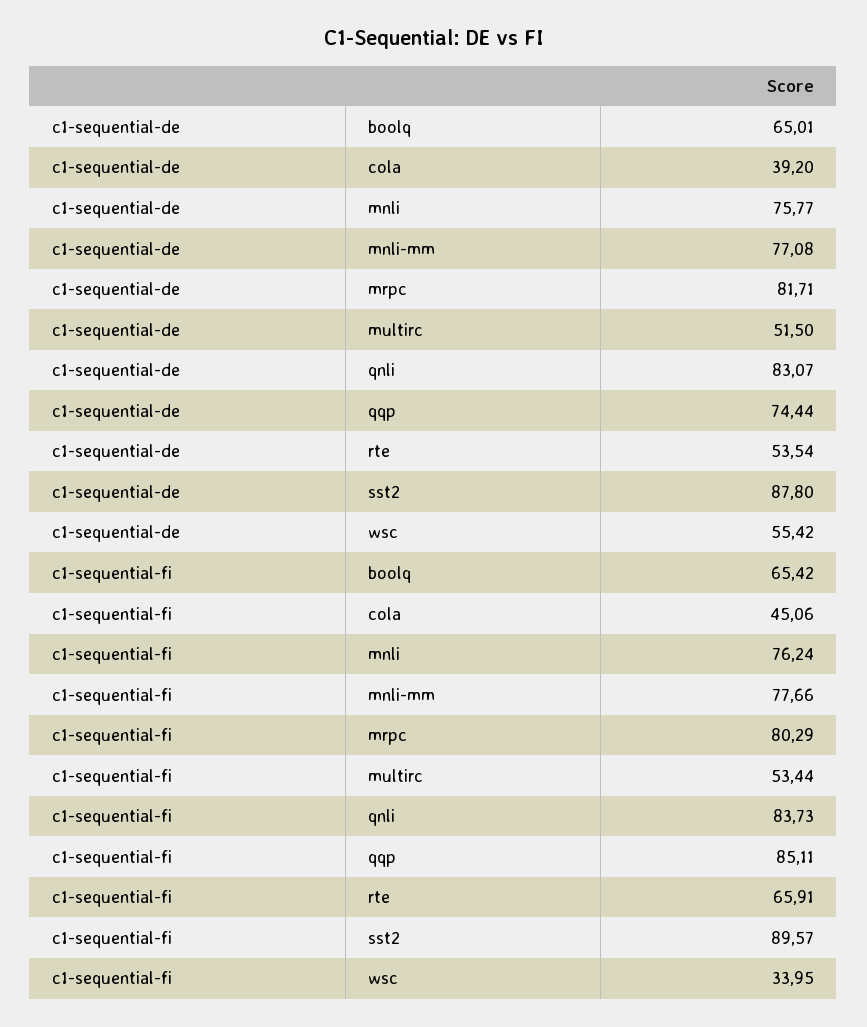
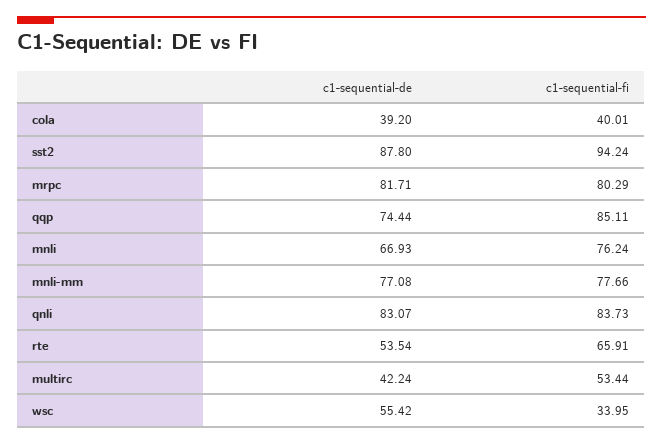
  {
    "c1-sequential-de": {
-     "boolq": 65.01,
      "cola": 39.2,
-     "mnli": 75.77,
+     "mnli": 66.93,
      "mnli-mm": 77.08,
      "mrpc": 81.71,
-     "multirc": 51.5,
+     "multirc": 42.24,
      "qnli": 83.07,
      "qqp": 74.44,
      "rte": 53.54,
      "sst2": 87.8,
      "wsc": 55.42
    },
    "c1-sequential-fi": {
-     "boolq": 65.42,
-     "cola": 45.06,
+     "cola": 40.01,
      "mnli": 76.24,
      "mnli-mm": 77.66,
      "mrpc": 80.29,
      "multirc": 53.44,
      "qnli": 83.73,
      "qqp": 85.11,
      "rte": 65.91,
-     "sst2": 89.57,
+     "sst2": 94.24,
      "wsc": 33.95
    }
  }

